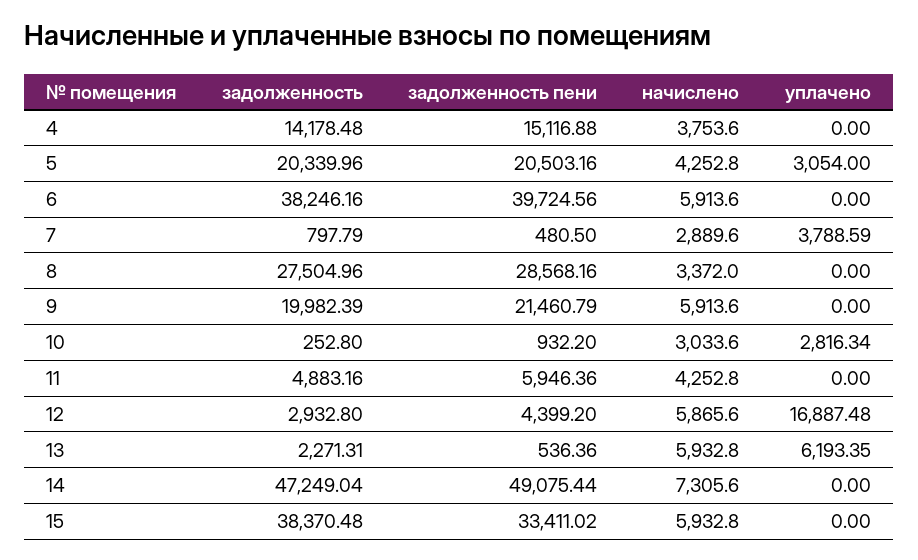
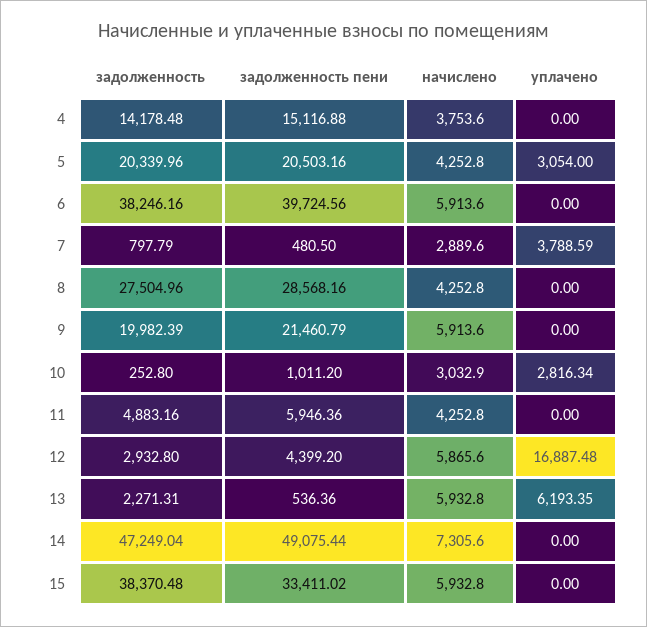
  {
    "задолженность": {
      "4": 14178.48,
      "5": 20339.96,
      "6": 38246.16,
      "7": 797.79,
      "8": 27504.96,
      "9": 19982.39,
      "10": 252.8,
      "11": 4883.16,
      "12": 2932.8,
      "13": 2271.31,
      "14": 47249.04,
      "15": 38370.48
    },
    "задолженность пени": {
      "4": 15116.88,
      "5": 20503.16,
      "6": 39724.56,
      "7": 480.5,
      "8": 28568.16,
      "9": 21460.79,
-     "10": 932.2,
+     "10": 1011.2,
      "11": 5946.36,
      "12": 4399.2,
      "13": 536.36,
      "14": 49075.44,
      "15": 33411.02
    },
    "начислено": {
      "4": 3753.6,
      "5": 4252.8,
      "6": 5913.6,
      "7": 2889.6,
-     "8": 3372,
+     "8": 4252.8,
      "9": 5913.6,
-     "10": 3033.6,
+     "10": 3032.9,
      "11": 4252.8,
      "12": 5865.6,
      "13": 5932.8,
      "14": 7305.6,
      "15": 5932.8
    },
    "уплачено": {
      "4": 0,
      "5": 3054,
      "6": 0,
      "7": 3788.59,
      "8": 0,
      "9": 0,
      "10": 2816.34,
      "11": 0,
      "12": 16887.48,
      "13": 6193.35,
      "14": 0,
      "15": 0
    }
  }

